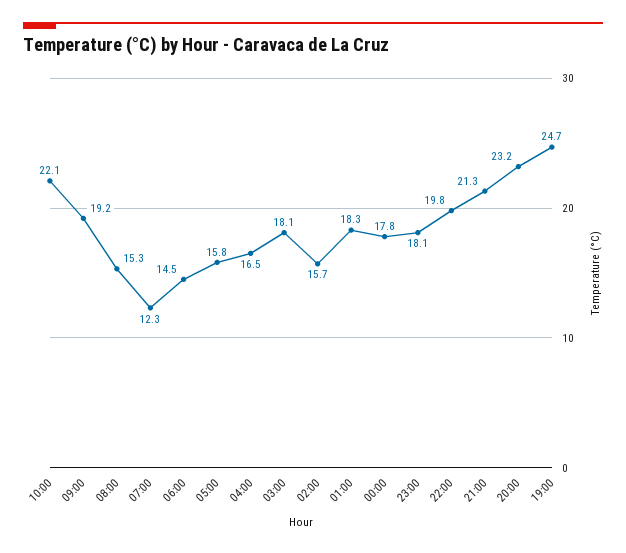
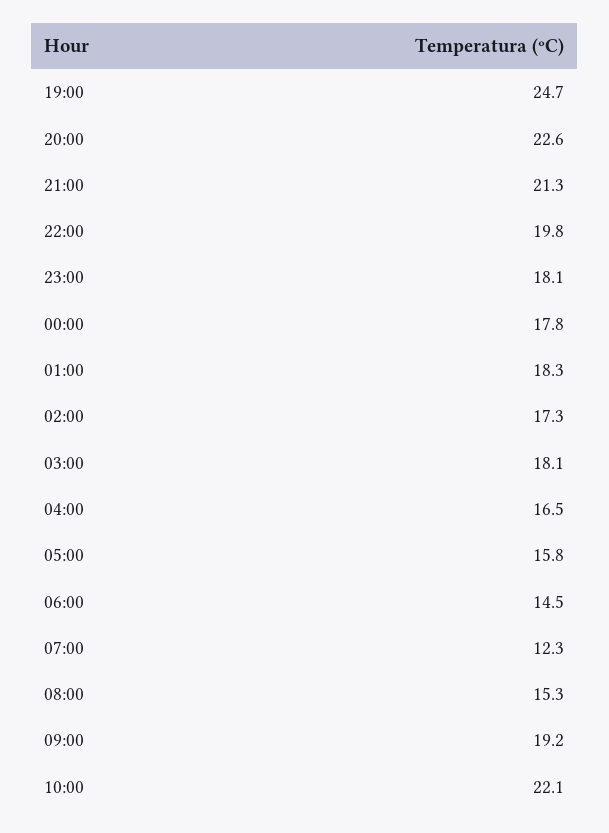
  {
    "10:00": 22.1,
    "09:00": 19.2,
    "08:00": 15.3,
    "07:00": 12.3,
    "06:00": 14.5,
    "05:00": 15.8,
    "04:00": 16.5,
    "03:00": 18.1,
-   "02:00": 15.7,
+   "02:00": 17.3,
    "01:00": 18.3,
    "00:00": 17.8,
    "23:00": 18.1,
    "22:00": 19.8,
    "21:00": 21.3,
-   "20:00": 23.2,
+   "20:00": 22.6,
    "19:00": 24.7
  }

